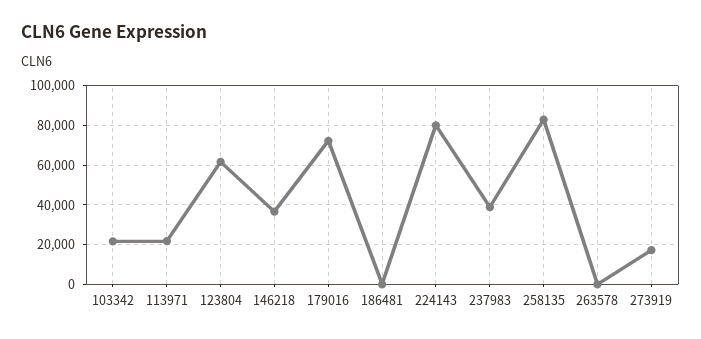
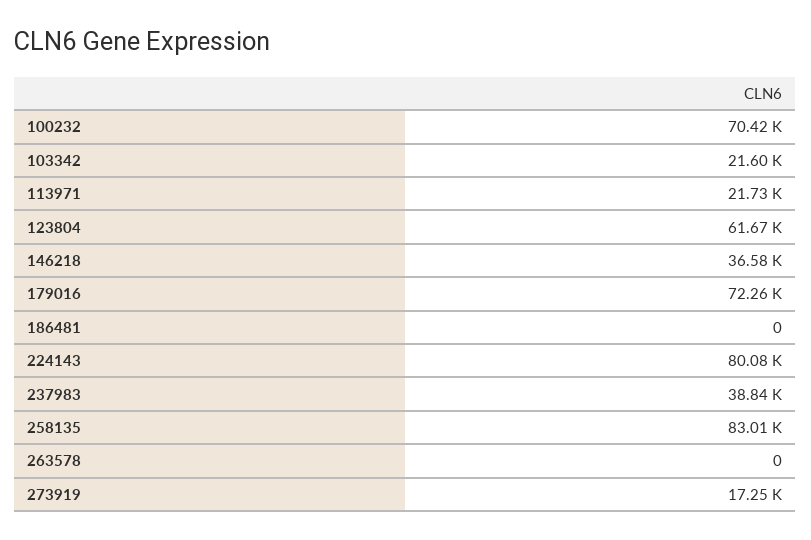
  {
    "103342": 21600,
    "113971": 21730,
    "123804": 61670,
    "146218": 36580,
    "179016": 72260,
    "186481": 0,
    "224143": 80080,
    "237983": 38840,
    "258135": 83010,
    "263578": 0,
-   "273919": 17250
+   "273919": 17250,
+   "100232": 70420
  }

